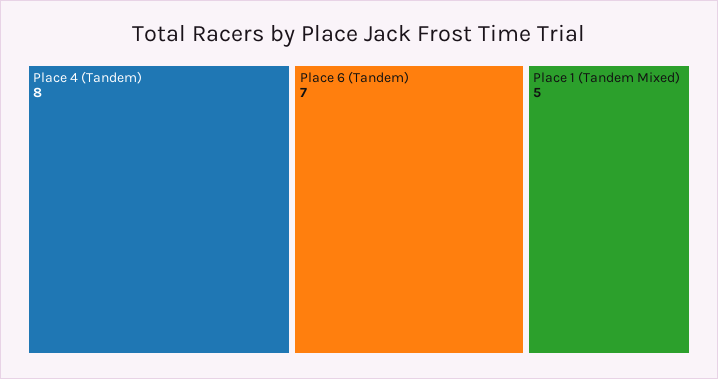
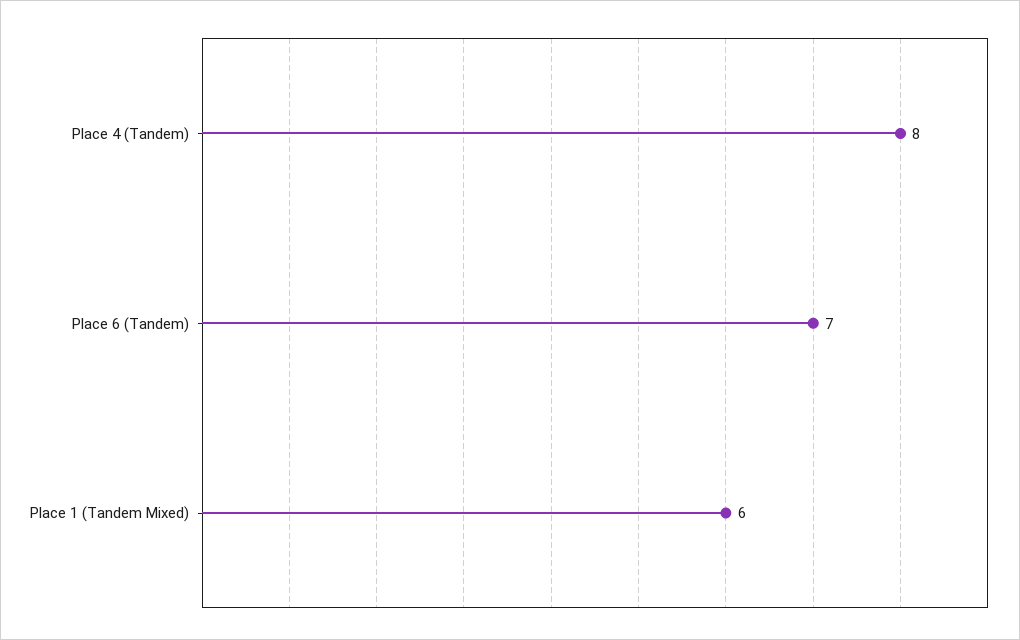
  {
    "Place 4 (Tandem)": 8,
    "Place 6 (Tandem)": 7,
-   "Place 1 (Tandem Mixed)": 5
+   "Place 1 (Tandem Mixed)": 6
  }

